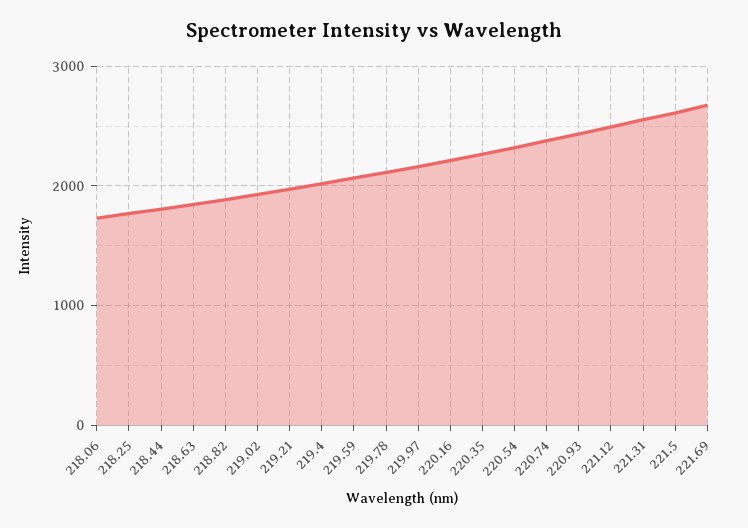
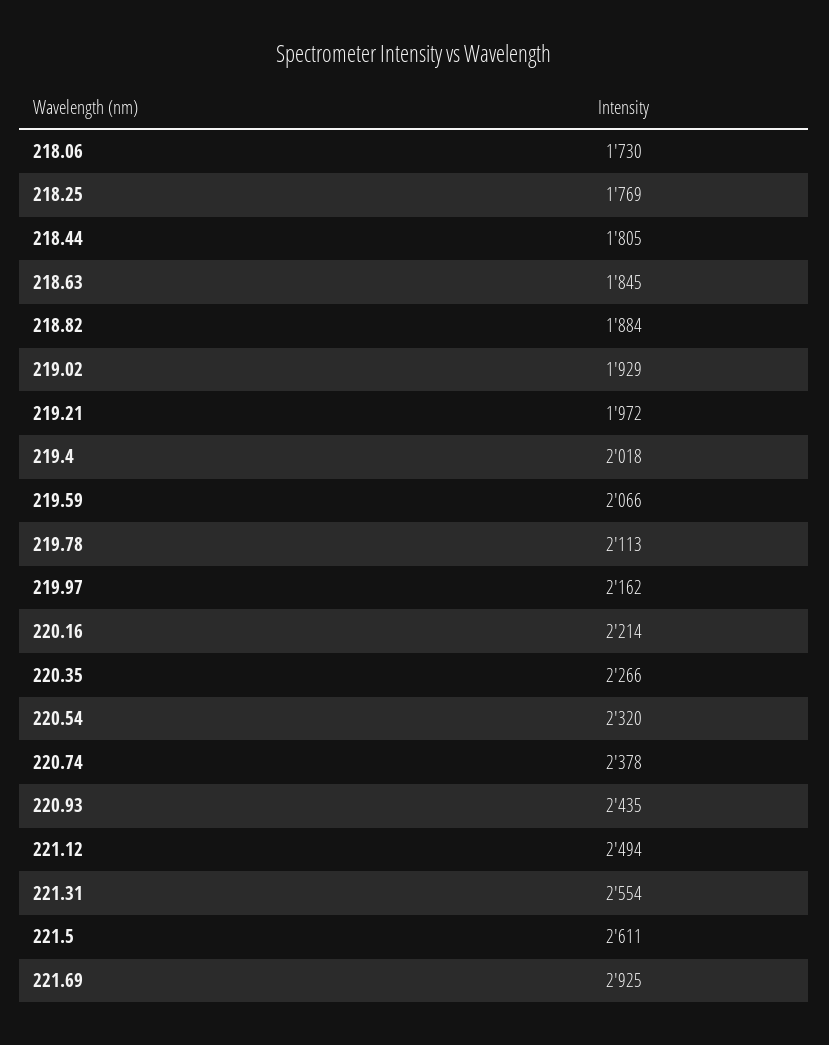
  {
    "218.06": 1730,
    "218.25": 1769,
    "218.44": 1805,
    "218.63": 1845,
    "218.82": 1884,
    "219.02": 1929,
    "219.21": 1972,
    "219.4": 2018,
    "219.59": 2066,
    "219.78": 2113,
    "219.97": 2162,
    "220.16": 2214,
    "220.35": 2266,
    "220.54": 2320,
    "220.74": 2378,
    "220.93": 2435,
    "221.12": 2494,
    "221.31": 2554,
    "221.5": 2611,
-   "221.69": 2700
+   "221.69": 2925
  }

